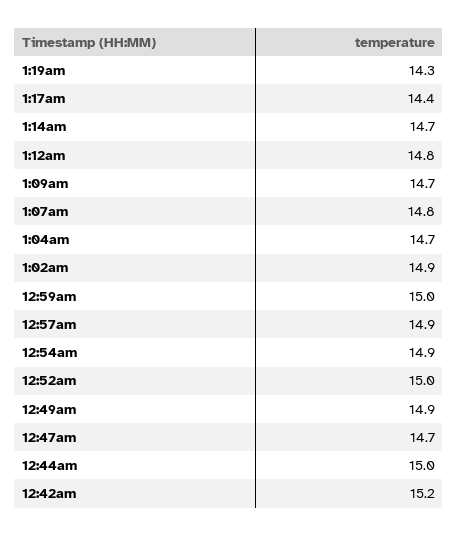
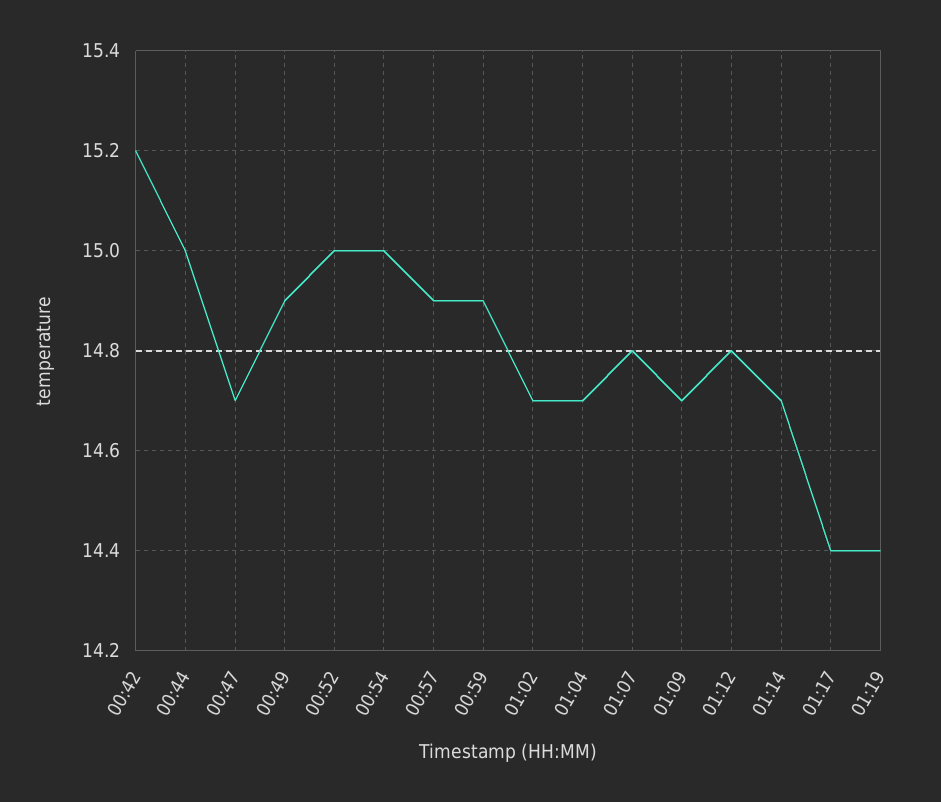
  {
-   "1:19am": 14.3,
+   "1:19am": 14.4,
    "1:17am": 14.4,
    "1:14am": 14.7,
    "1:12am": 14.8,
    "1:09am": 14.7,
    "1:07am": 14.8,
    "1:04am": 14.7,
-   "1:02am": 14.9,
+   "1:02am": 14.7,
-   "12:59am": 15,
+   "12:59am": 14.9,
    "12:57am": 14.9,
-   "12:54am": 14.9,
+   "12:54am": 15,
    "12:52am": 15,
    "12:49am": 14.9,
    "12:47am": 14.7,
    "12:44am": 15,
    "12:42am": 15.2
  }

